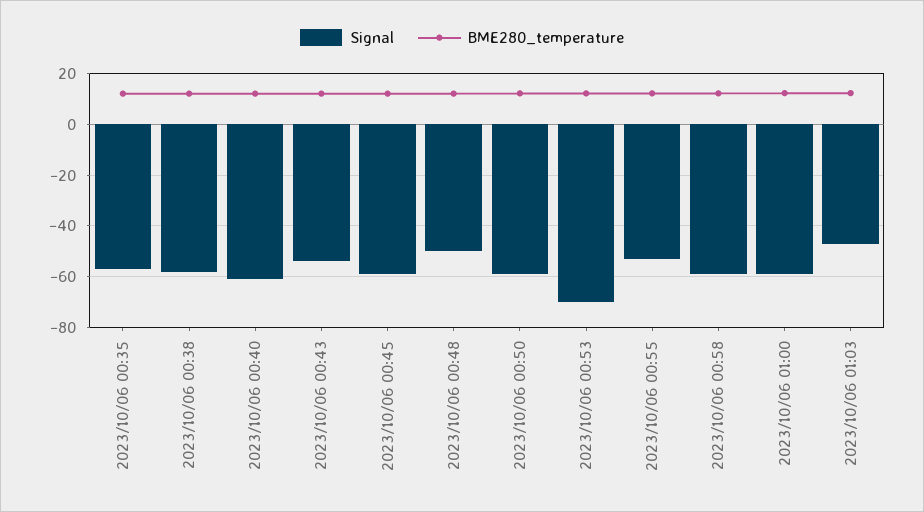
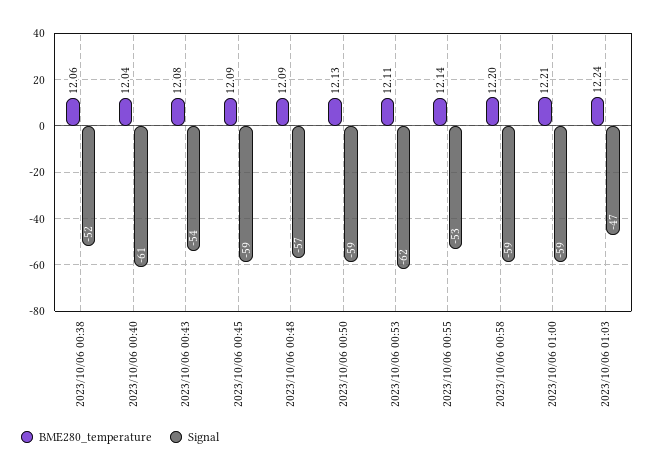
  {
    "Signal": {
-     "2023/10/06 00:35": -57.5,
-     "2023/10/06 00:38": -57.5,
+     "2023/10/06 00:38": -52,
      "2023/10/06 00:40": -61,
      "2023/10/06 00:43": -54,
      "2023/10/06 00:45": -59,
-     "2023/10/06 00:48": -50,
+     "2023/10/06 00:48": -57,
      "2023/10/06 00:50": -59,
-     "2023/10/06 00:53": -70,
+     "2023/10/06 00:53": -62,
      "2023/10/06 00:55": -53,
      "2023/10/06 00:58": -59,
      "2023/10/06 01:00": -59,
      "2023/10/06 01:03": -47
    },
    "BME280_temperature": {
-     "2023/10/06 00:35": 12.5,
      "2023/10/06 00:38": 12.06,
      "2023/10/06 00:40": 12.04,
      "2023/10/06 00:43": 12.08,
      "2023/10/06 00:45": 12.09,
      "2023/10/06 00:48": 12.09,
      "2023/10/06 00:50": 12.13,
      "2023/10/06 00:53": 12.11,
      "2023/10/06 00:55": 12.14,
      "2023/10/06 00:58": 12.2,
      "2023/10/06 01:00": 12.21,
      "2023/10/06 01:03": 12.24
    }
  }

